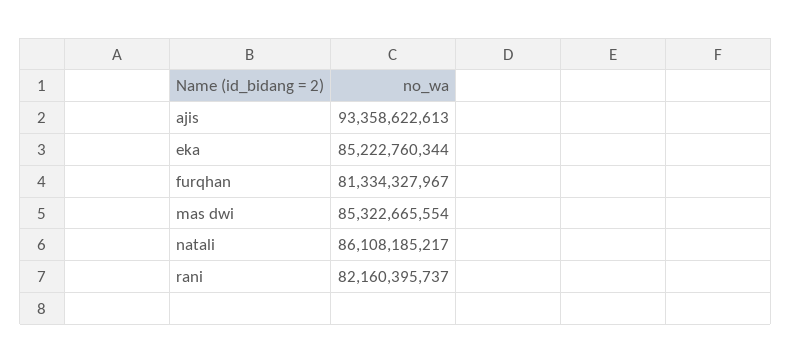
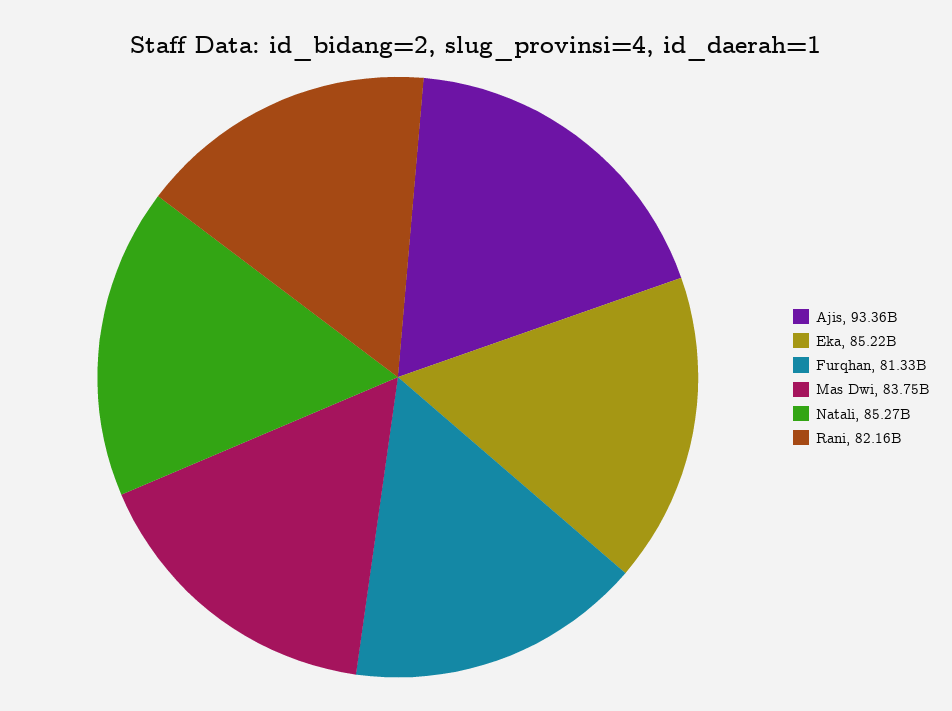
  {
    "ajis": 93358622613,
    "eka": 85222760344,
    "furqhan": 81334327967,
-   "mas dwi": 85322665554,
+   "mas dwi": 83750000000,
-   "natali": 86108185217,
+   "natali": 85270000000,
    "rani": 82160395737
  }

